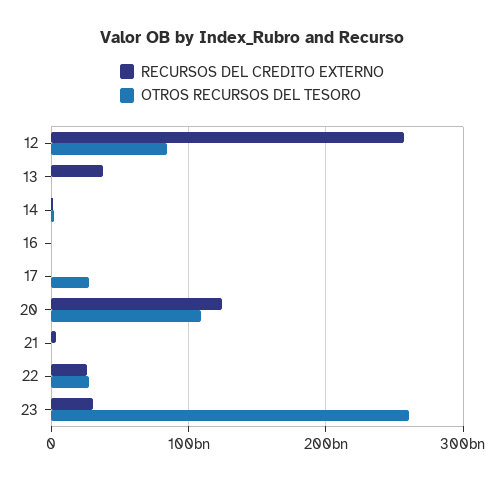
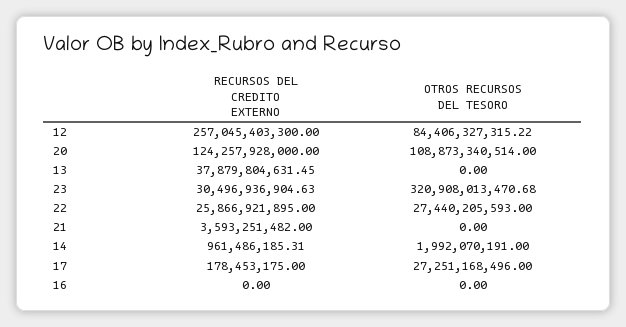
  {
    "RECURSOS DEL CREDITO EXTERNO": {
      "12": 257045403300,
      "13": 37879804631.45,
      "14": 961486185.31,
      "16": 0,
      "17": 178453175,
      "20": 124257928000,
      "21": 3593251482,
      "22": 25866921895,
      "23": 30496936904.63
    },
    "OTROS RECURSOS DEL TESORO": {
      "12": 84406327315.22,
      "13": 0,
      "14": 1992070191,
      "16": 0,
      "17": 27251168496,
      "20": 108873340514,
      "21": 0,
      "22": 27440205593,
-     "23": 260000000000
+     "23": 320908013470.68
    }
  }

